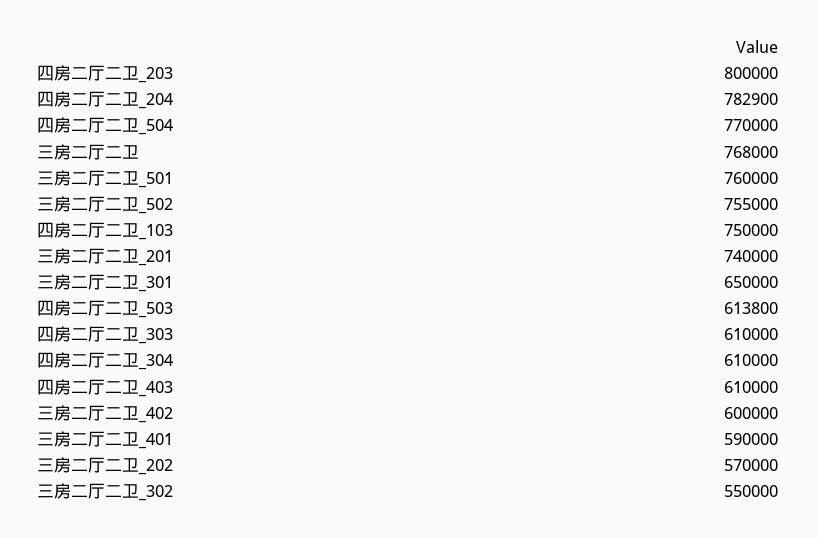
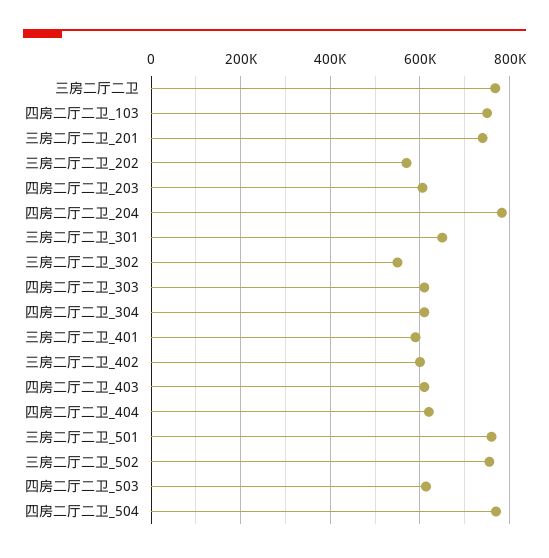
  {
-   "四房二厅二卫_203": 800000,
+   "四房二厅二卫_203": 600000,
    "四房二厅二卫_204": 782900,
    "四房二厅二卫_504": 770000,
    "三房二厅二卫": 768000,
    "三房二厅二卫_501": 760000,
    "三房二厅二卫_502": 755000,
    "四房二厅二卫_103": 750000,
    "三房二厅二卫_201": 740000,
    "三房二厅二卫_301": 650000,
    "四房二厅二卫_503": 613800,
    "四房二厅二卫_303": 610000,
    "四房二厅二卫_304": 610000,
    "四房二厅二卫_403": 610000,
    "三房二厅二卫_402": 600000,
    "三房二厅二卫_401": 590000,
    "三房二厅二卫_202": 570000,
-   "三房二厅二卫_302": 550000
+   "三房二厅二卫_302": 550000,
+   "四房二厅二卫_404": 620000
  }

